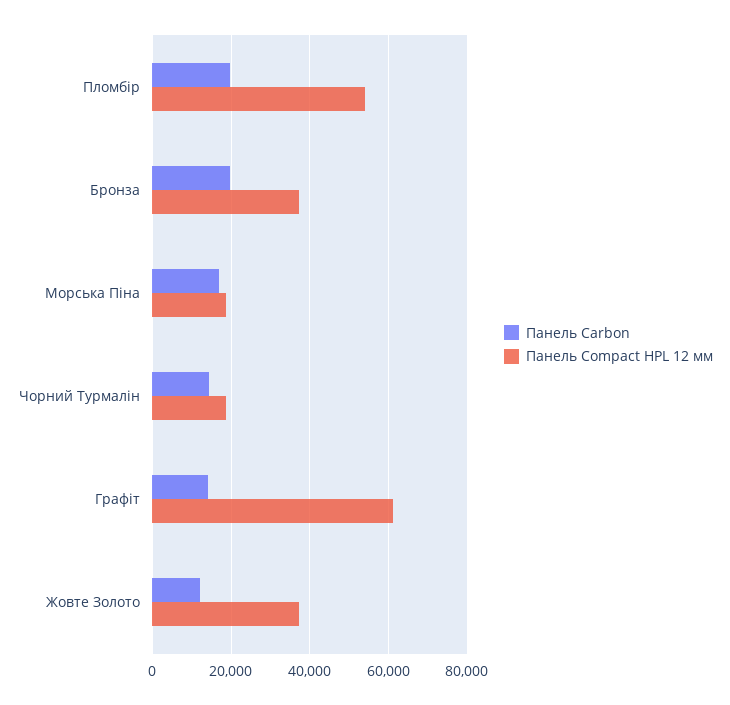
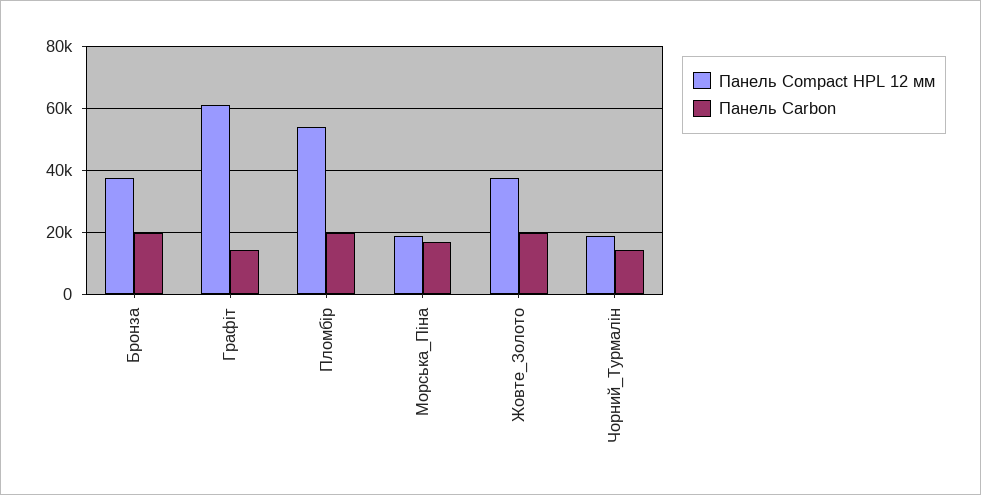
  {
    "Панель Carbon": {
      "Пломбір": 20000,
      "Бронза": 20000,
      "Морська Піна": 16000,
      "Чорний Турмалін": 14000,
      "Графіт": 14000,
-     "Жовте Золото": 12000
+     "Жовте Золото": 20000
    },
    "Панель Сompact HPL 12 мм": {
      "Пломбір": 54000,
      "Бронза": 38000,
      "Морська Піна": 18000,
      "Чорний Турмалін": 18000,
      "Графіт": 62000,
      "Жовте Золото": 38000
    }
  }

